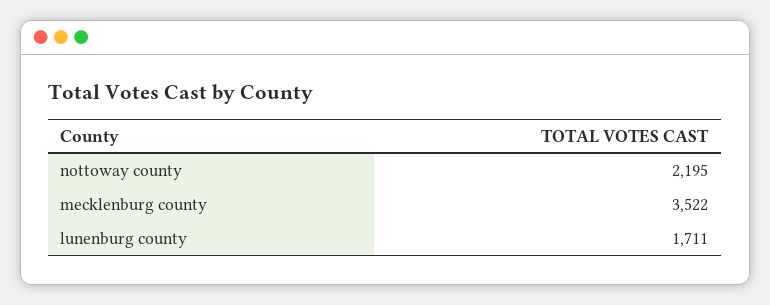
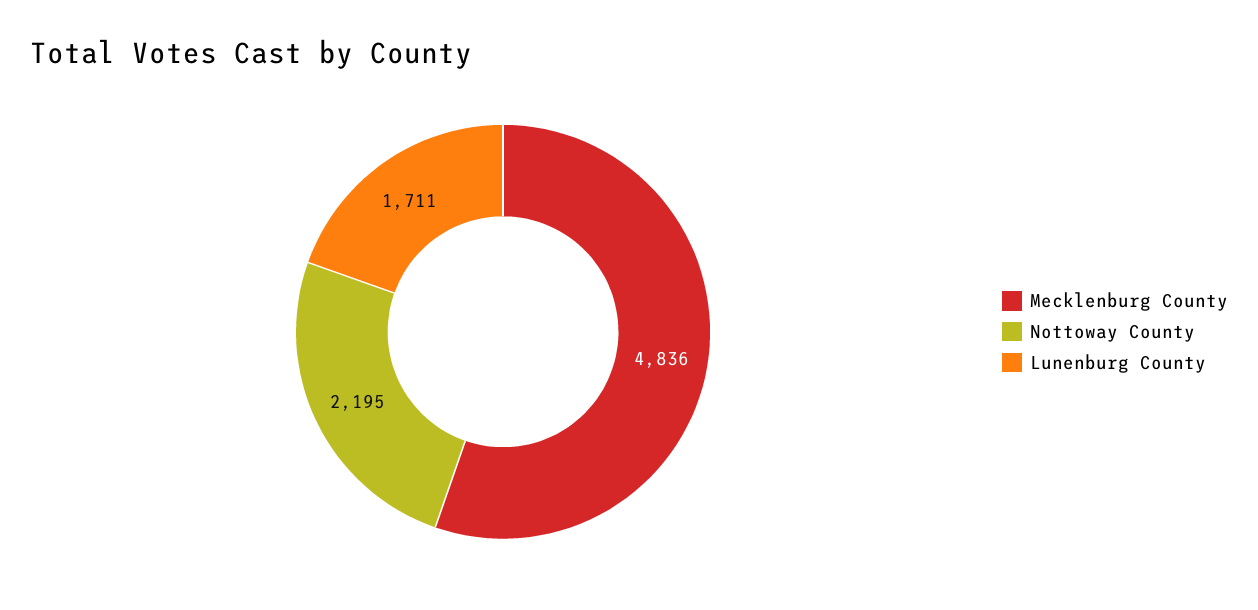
  {
    "nottoway county": 2195,
-   "mecklenburg county": 3522,
+   "mecklenburg county": 4836,
    "lunenburg county": 1711
  }

